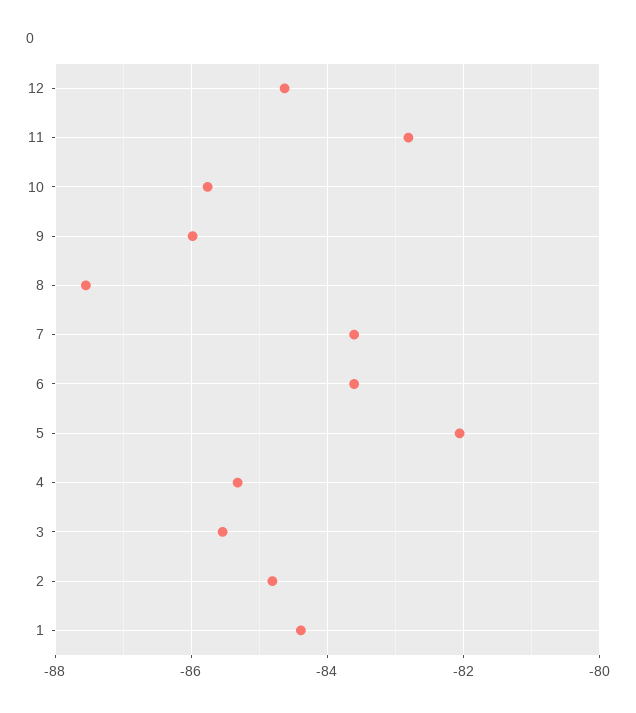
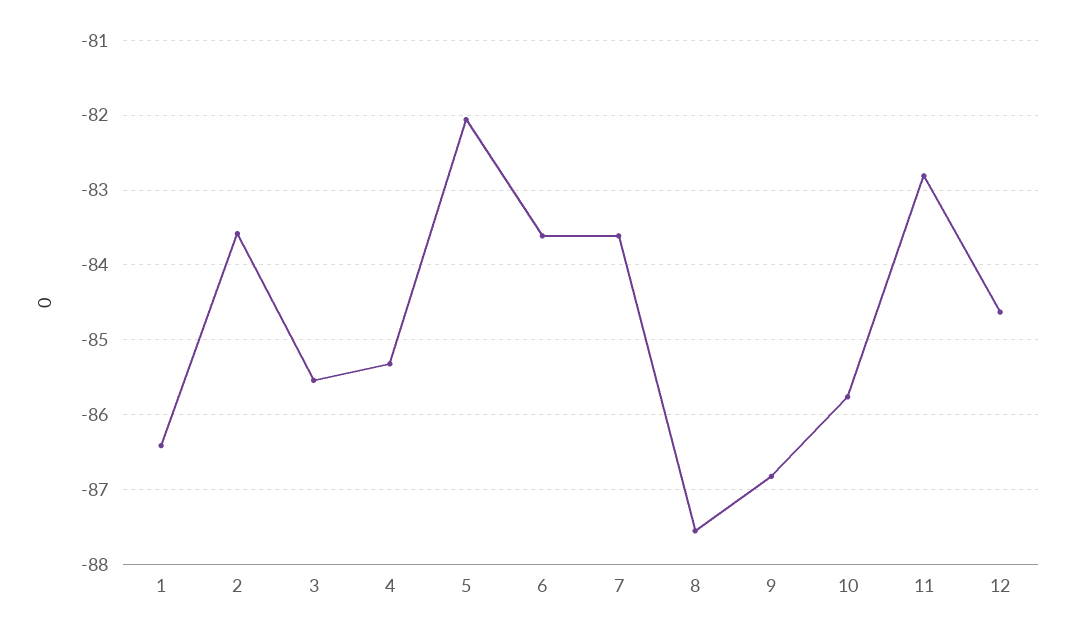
  {
    "12": -84.6,
    "11": -82.8,
    "10": -85.8,
-   "9": -86,
+   "9": -86.8,
    "8": -87.6,
    "7": -83.6,
    "6": -83.6,
    "5": -82.1,
    "4": -85.3,
    "3": -85.5,
-   "2": -84.8,
+   "2": -83.6,
-   "1": -84.4
+   "1": -86.4
  }

